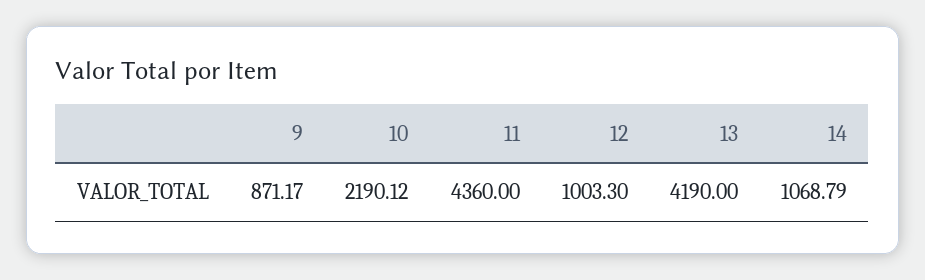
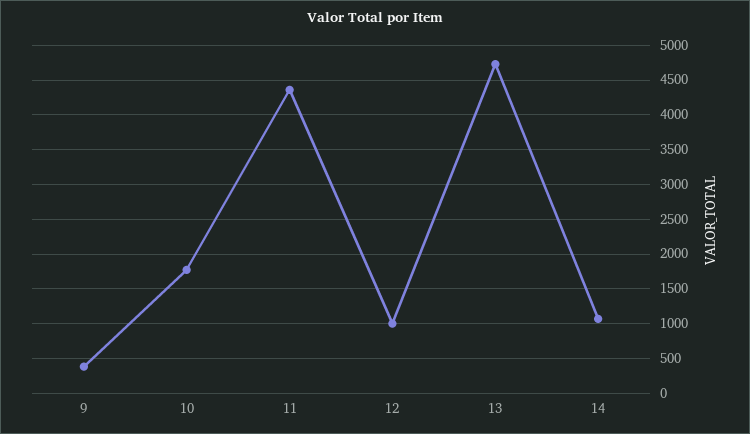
  {
-   "9": 871.17,
+   "9": 400,
-   "10": 2190.12,
+   "10": 1800,
    "11": 4360,
    "12": 1003.3,
-   "13": 4190,
+   "13": 4700,
    "14": 1068.79
  }

